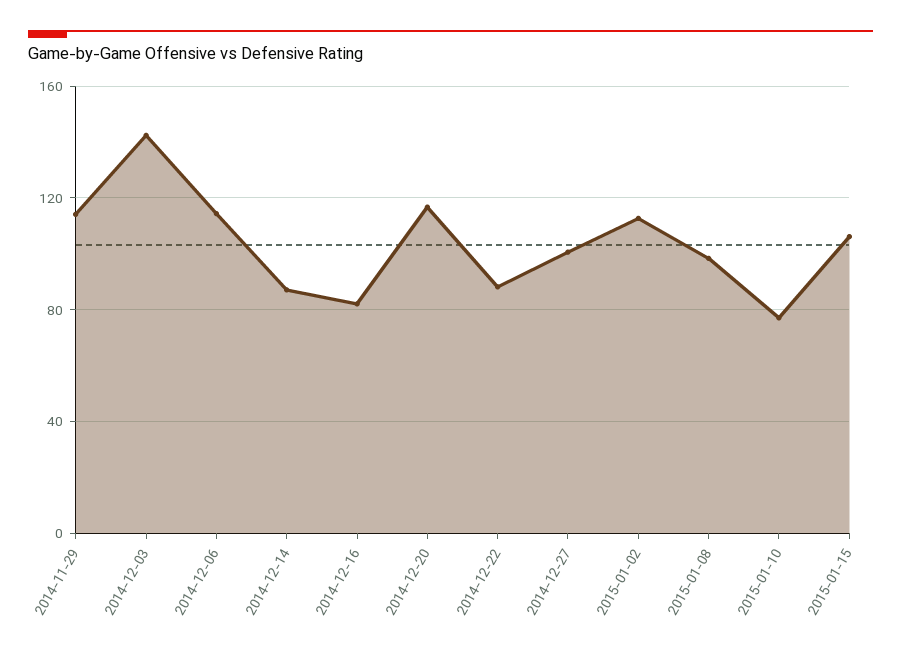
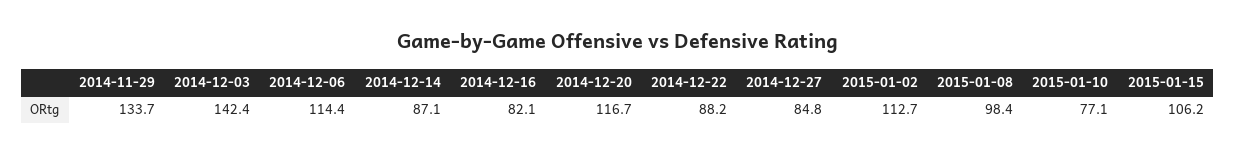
  {
-   "2014-11-29": 115,
+   "2014-11-29": 133.7,
    "2014-12-03": 142.4,
    "2014-12-06": 114.4,
    "2014-12-14": 87.1,
    "2014-12-16": 82.1,
    "2014-12-20": 116.7,
    "2014-12-22": 88.2,
-   "2014-12-27": 100,
+   "2014-12-27": 84.8,
    "2015-01-02": 112.7,
    "2015-01-08": 98.4,
    "2015-01-10": 77.1,
    "2015-01-15": 106.2
  }

